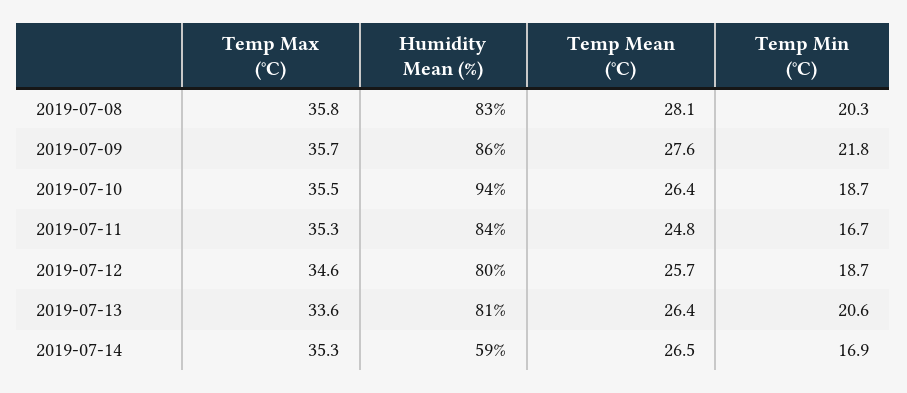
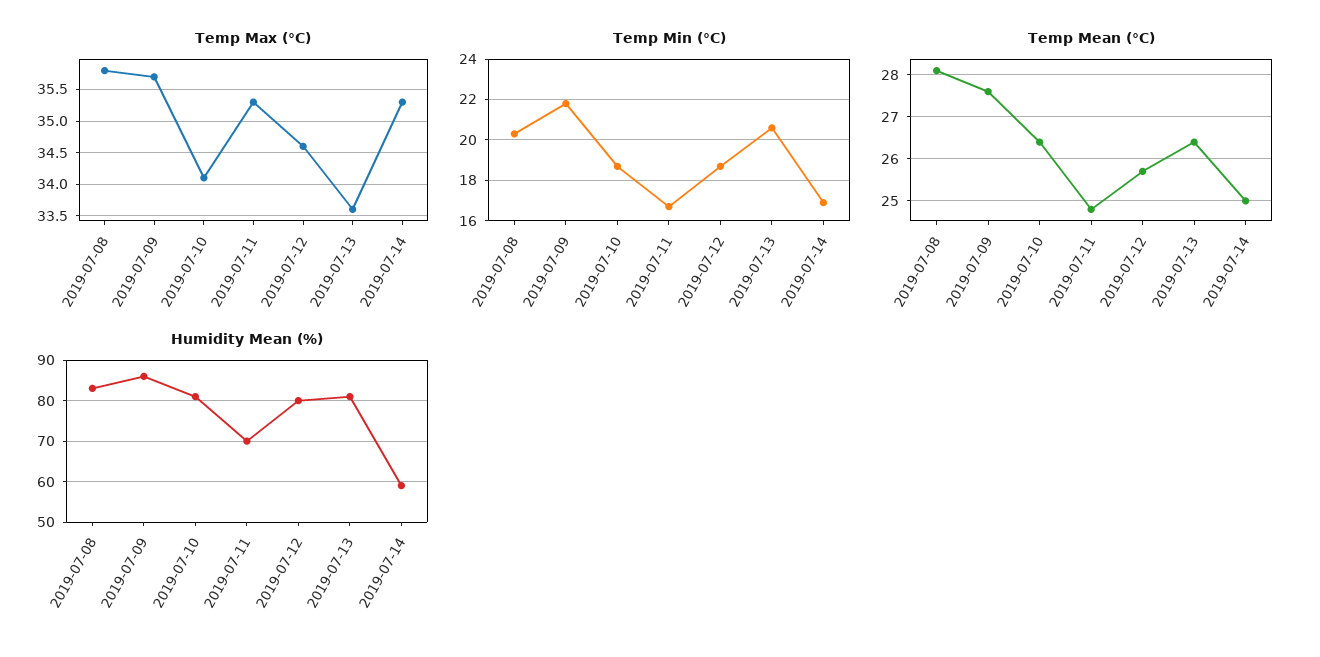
  {
    "Temp Max (°C)": {
      "2019-07-08": 35.8,
      "2019-07-09": 35.7,
-     "2019-07-10": 35.5,
+     "2019-07-10": 34.1,
      "2019-07-11": 35.3,
      "2019-07-12": 34.6,
      "2019-07-13": 33.6,
      "2019-07-14": 35.3
    },
    "Humidity Mean (%)": {
      "2019-07-08": 83,
      "2019-07-09": 86,
-     "2019-07-10": 94,
+     "2019-07-10": 80,
-     "2019-07-11": 84,
+     "2019-07-11": 70,
      "2019-07-12": 80,
      "2019-07-13": 81,
      "2019-07-14": 59
    },
    "Temp Mean (°C)": {
      "2019-07-08": 28.1,
      "2019-07-09": 27.6,
      "2019-07-10": 26.4,
      "2019-07-11": 24.8,
      "2019-07-12": 25.7,
      "2019-07-13": 26.4,
-     "2019-07-14": 26.5
+     "2019-07-14": 25
    },
    "Temp Min (°C)": {
      "2019-07-08": 20.3,
      "2019-07-09": 21.8,
      "2019-07-10": 18.7,
      "2019-07-11": 16.7,
      "2019-07-12": 18.7,
      "2019-07-13": 20.6,
      "2019-07-14": 16.9
    }
  }

